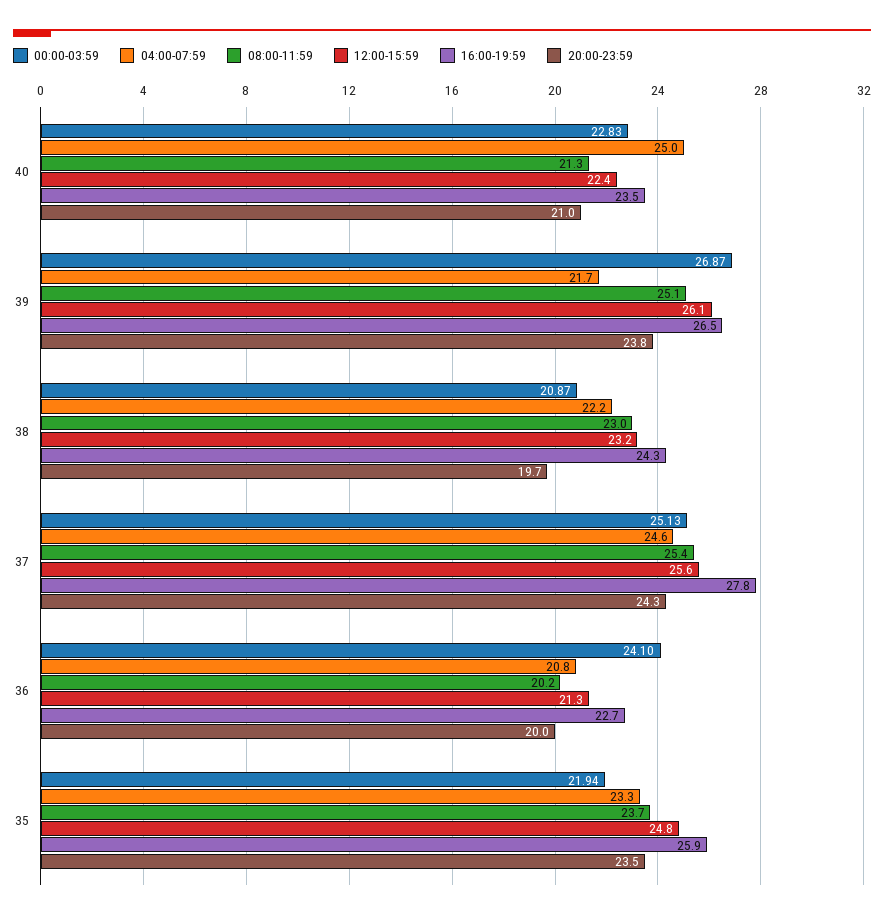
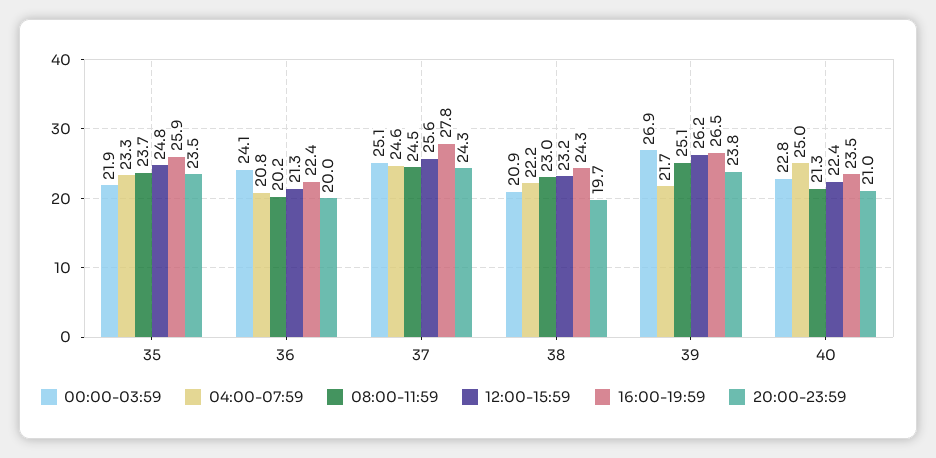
  {
    "00:00-03:59": {
      "40": 22.83,
      "39": 26.87,
      "38": 20.87,
      "37": 25.13,
      "36": 24.1,
      "35": 21.94
    },
    "04:00-07:59": {
      "40": 25,
      "39": 21.7,
      "38": 22.2,
      "37": 24.6,
      "36": 20.8,
      "35": 23.3
    },
    "08:00-11:59": {
      "40": 21.3,
      "39": 25.1,
      "38": 23,
-     "37": 25.4,
+     "37": 24.5,
      "36": 20.2,
      "35": 23.7
    },
    "12:00-15:59": {
      "40": 22.4,
-     "39": 26.1,
+     "39": 26.2,
      "38": 23.2,
      "37": 25.6,
      "36": 21.3,
      "35": 24.8
    },
    "16:00-19:59": {
      "40": 23.5,
      "39": 26.5,
      "38": 24.3,
      "37": 27.8,
-     "36": 22.7,
+     "36": 22.4,
      "35": 25.9
    },
    "20:00-23:59": {
      "40": 21,
      "39": 23.8,
      "38": 19.7,
      "37": 24.3,
      "36": 20,
      "35": 23.5
    }
  }

